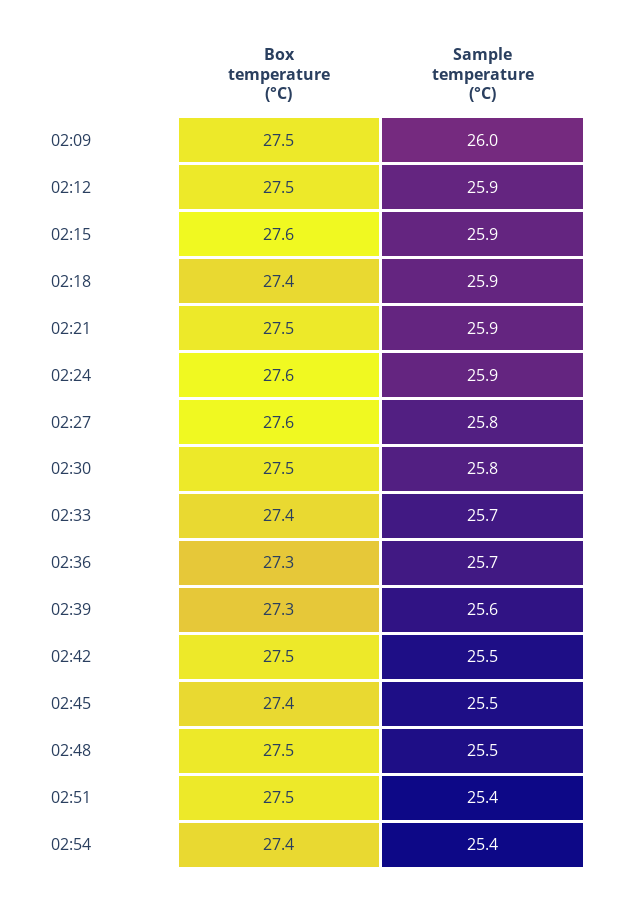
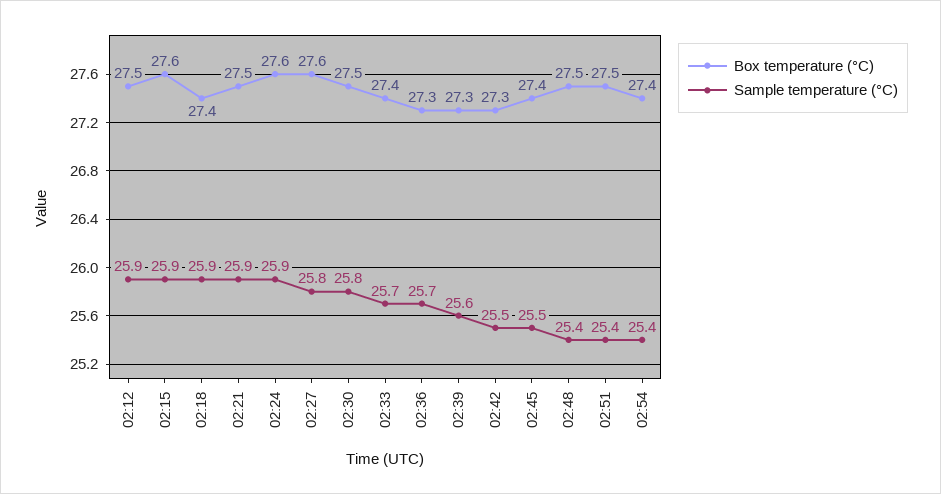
  {
    "Box temperature (°C)": {
-     "02:09": 27.5,
      "02:12": 27.5,
      "02:15": 27.6,
      "02:18": 27.4,
      "02:21": 27.5,
      "02:24": 27.6,
      "02:27": 27.6,
      "02:30": 27.5,
      "02:33": 27.4,
      "02:36": 27.3,
      "02:39": 27.3,
-     "02:42": 27.5,
+     "02:42": 27.3,
      "02:45": 27.4,
      "02:48": 27.5,
      "02:51": 27.5,
      "02:54": 27.4
    },
    "Sample temperature (°C)": {
-     "02:09": 26,
      "02:12": 25.9,
      "02:15": 25.9,
      "02:18": 25.9,
      "02:21": 25.9,
      "02:24": 25.9,
      "02:27": 25.8,
      "02:30": 25.8,
      "02:33": 25.7,
      "02:36": 25.7,
      "02:39": 25.6,
      "02:42": 25.5,
      "02:45": 25.5,
-     "02:48": 25.5,
+     "02:48": 25.4,
      "02:51": 25.4,
      "02:54": 25.4
    }
  }

